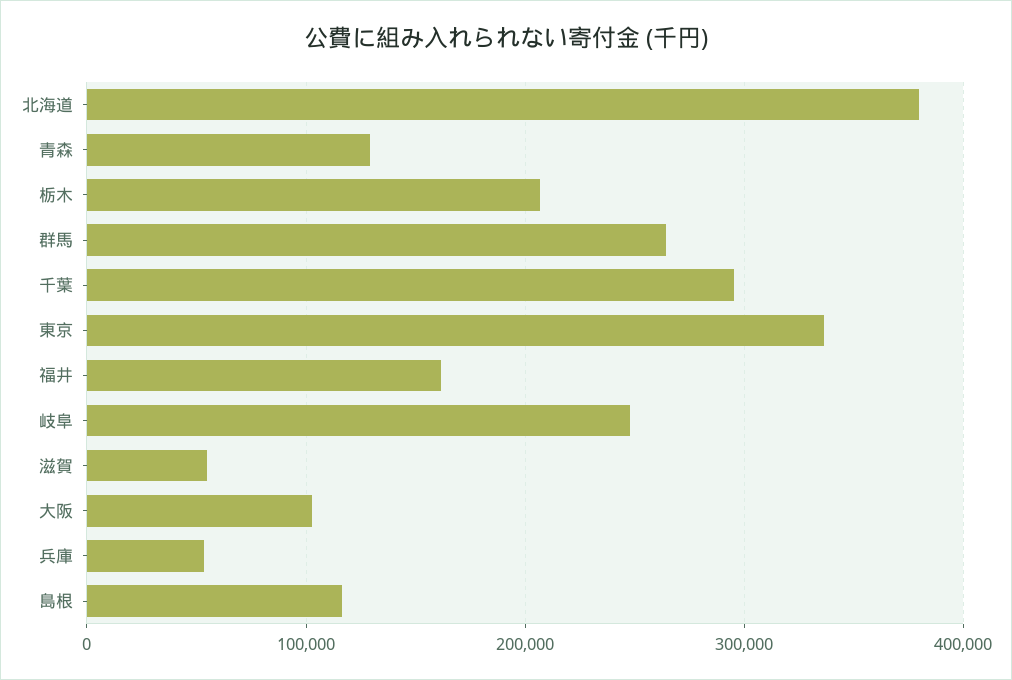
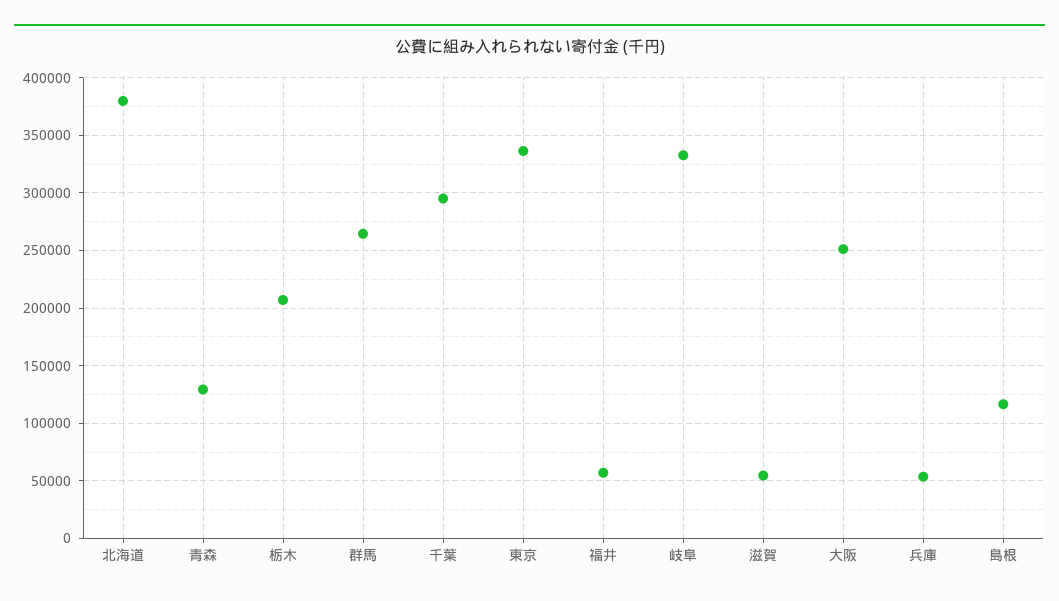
  {
    "北海道": 380000,
    "青森": 130000,
    "栃木": 210000,
    "群馬": 260000,
    "千葉": 300000,
    "東京": 340000,
-   "福井": 160000,
+   "福井": 60000,
-   "岐阜": 250000,
+   "岐阜": 330000,
    "滋賀": 50000,
-   "大阪": 100000,
+   "大阪": 250000,
    "兵庫": 50000,
    "島根": 120000
  }

